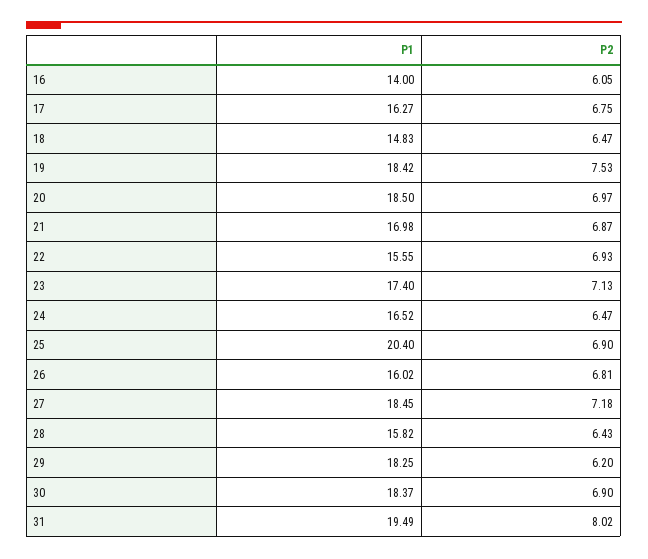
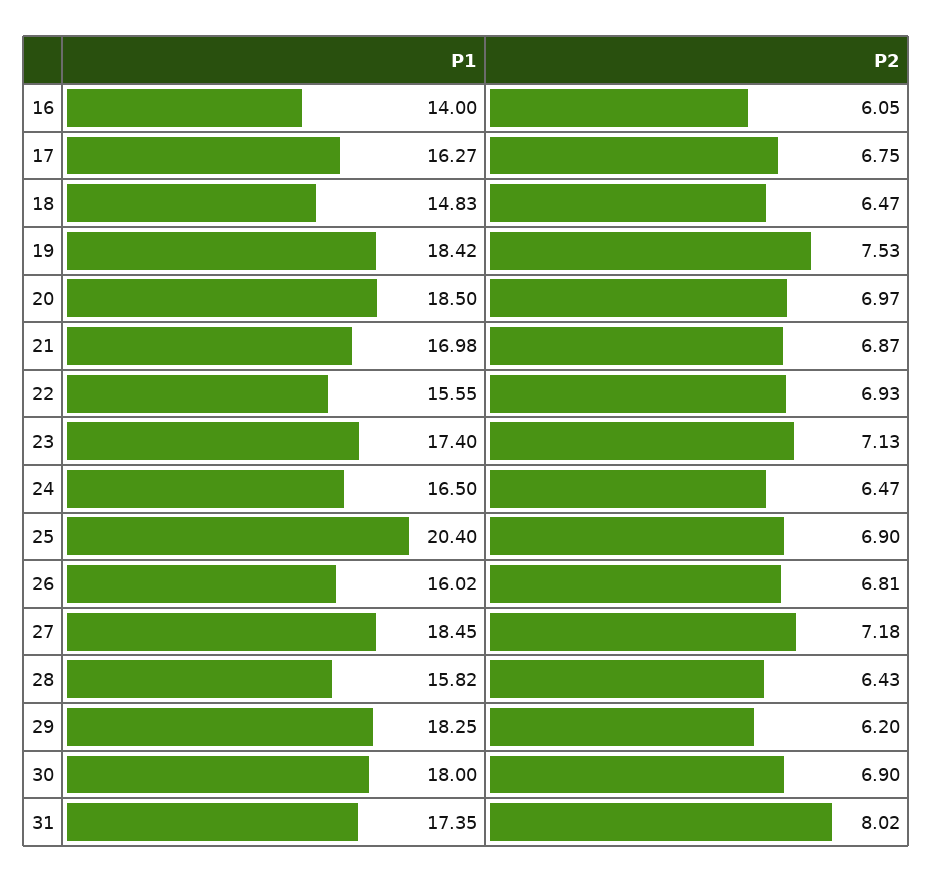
  {
    "P1": {
      "16": 14,
      "17": 16.27,
      "18": 14.83,
      "19": 18.42,
      "20": 18.5,
      "21": 16.98,
      "22": 15.55,
      "23": 17.4,
-     "24": 16.52,
+     "24": 16.5,
      "25": 20.4,
      "26": 16.02,
      "27": 18.45,
      "28": 15.82,
      "29": 18.25,
-     "30": 18.37,
+     "30": 18,
-     "31": 19.49
+     "31": 17.35
    },
    "P2": {
      "16": 6.05,
      "17": 6.75,
      "18": 6.47,
      "19": 7.53,
      "20": 6.97,
      "21": 6.87,
      "22": 6.93,
      "23": 7.13,
      "24": 6.47,
      "25": 6.9,
      "26": 6.81,
      "27": 7.18,
      "28": 6.43,
      "29": 6.2,
      "30": 6.9,
      "31": 8.02
    }
  }

